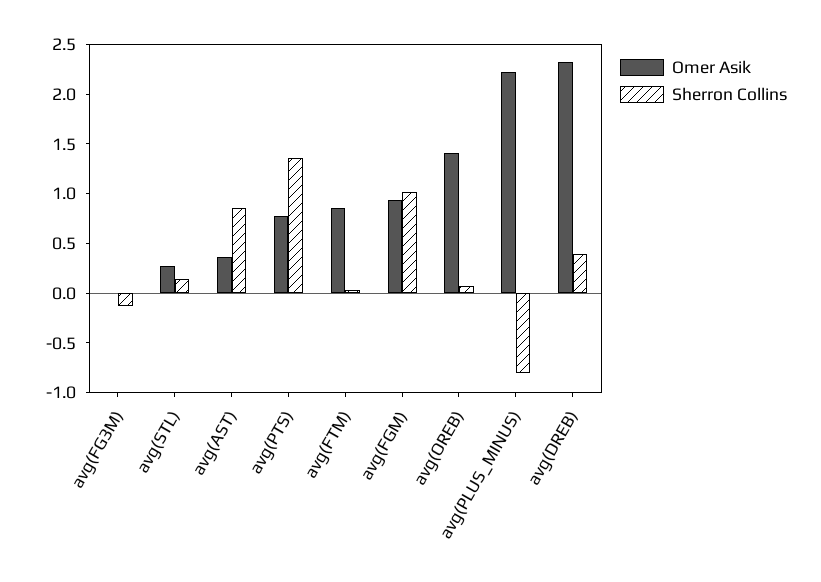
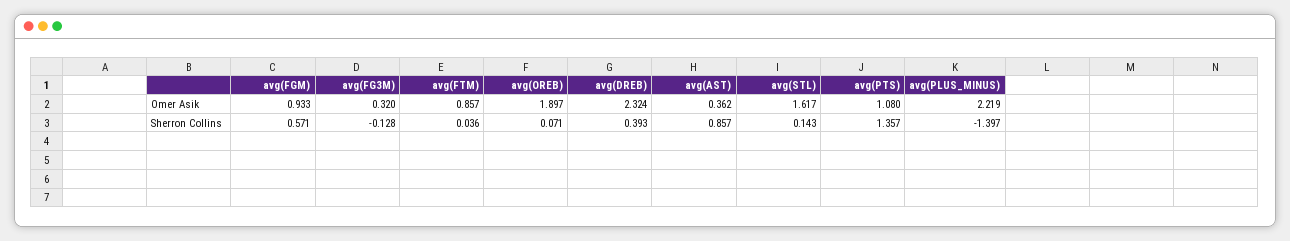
  {
    "Omer Asik": {
-     "avg(FG3M)": 0,
+     "avg(FG3M)": 0.32,
-     "avg(STL)": 0.3,
+     "avg(STL)": 1.617,
      "avg(AST)": 0.362,
-     "avg(PTS)": 0.8,
+     "avg(PTS)": 1.08,
      "avg(FTM)": 0.857,
      "avg(FGM)": 0.933,
-     "avg(OREB)": 1.4,
+     "avg(OREB)": 1.897,
      "avg(PLUS_MINUS)": 2.219,
      "avg(DREB)": 2.324
    },
    "Sherron Collins": {
      "avg(FG3M)": -0.128,
      "avg(STL)": 0.143,
      "avg(AST)": 0.857,
      "avg(PTS)": 1.357,
      "avg(FTM)": 0.036,
-     "avg(FGM)": 1,
+     "avg(FGM)": 0.571,
      "avg(OREB)": 0.071,
-     "avg(PLUS_MINUS)": -0.8,
+     "avg(PLUS_MINUS)": -1.397,
      "avg(DREB)": 0.393
    }
  }

